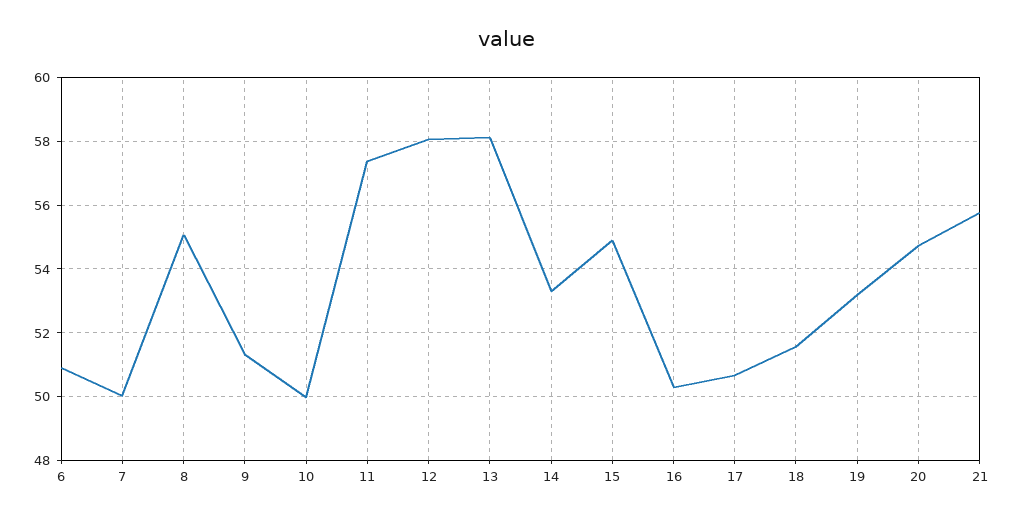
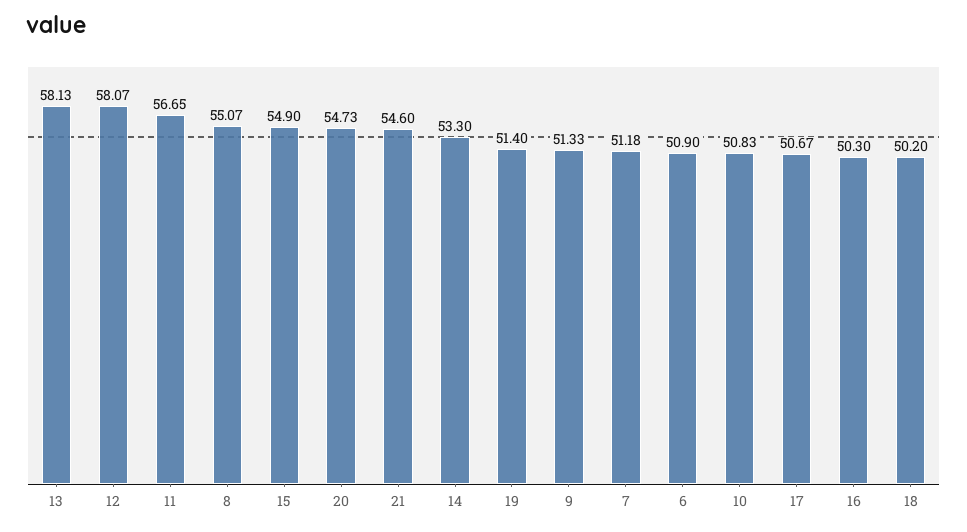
  {
    "6": 50.9,
-   "7": 50,
+   "7": 51.18,
    "8": 55.07,
    "9": 51.33,
-   "10": 50,
+   "10": 50.83,
-   "11": 57.4,
+   "11": 56.65,
    "12": 58.07,
    "13": 58.13,
    "14": 53.3,
    "15": 54.9,
    "16": 50.3,
    "17": 50.67,
-   "18": 51.6,
+   "18": 50.2,
-   "19": 53.2,
+   "19": 51.4,
    "20": 54.73,
-   "21": 55.8
+   "21": 54.6
  }

